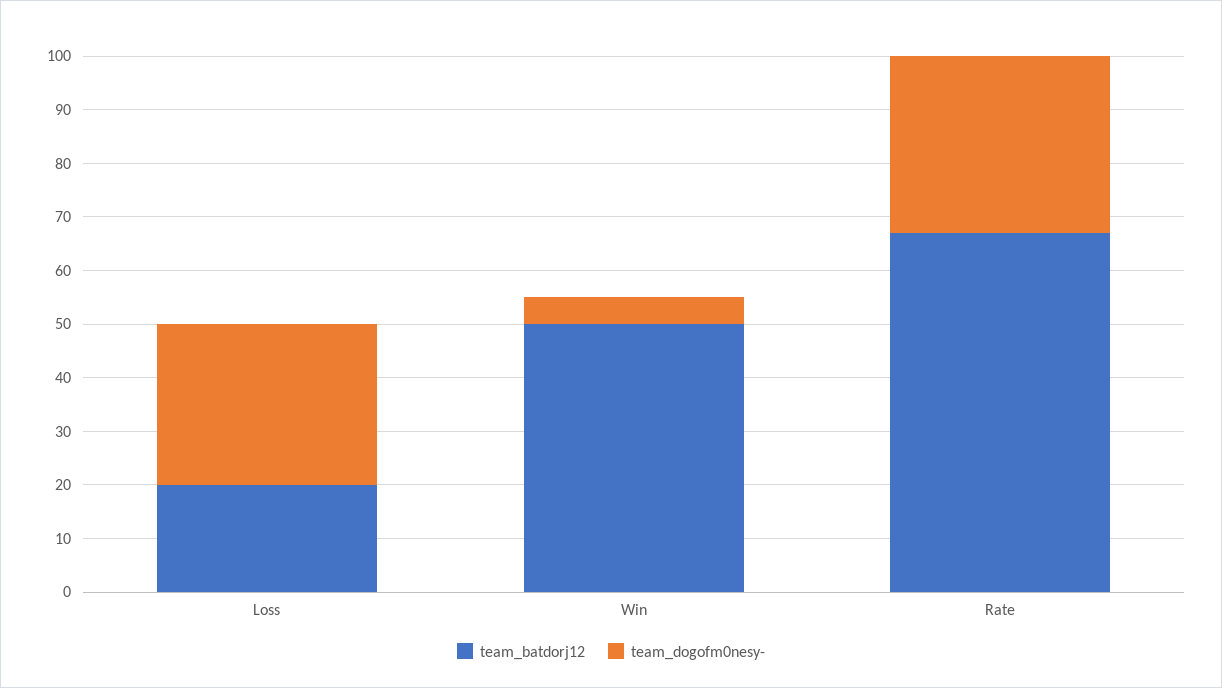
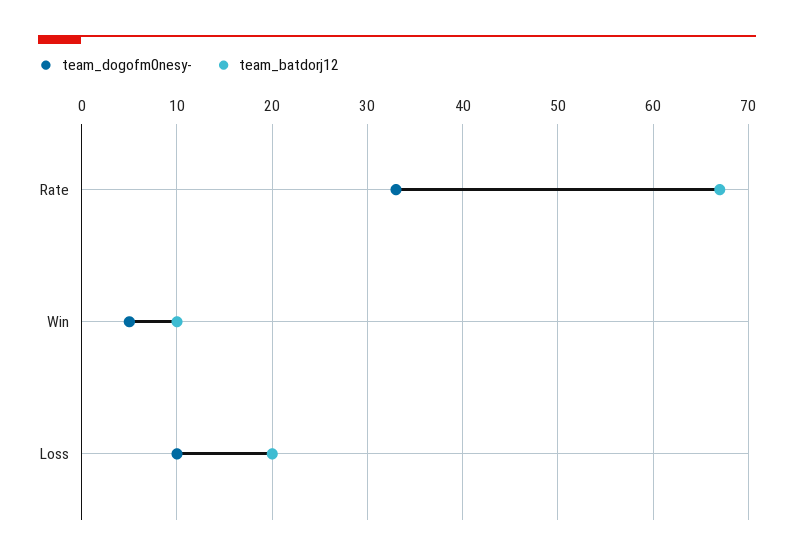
  {
    "team_batdorj12": {
      "Loss": 20,
-     "Win": 50,
+     "Win": 10,
      "Rate": 67
    },
    "team_dogofm0nesy-": {
-     "Loss": 30,
+     "Loss": 10,
      "Win": 5,
      "Rate": 33
    }
  }

